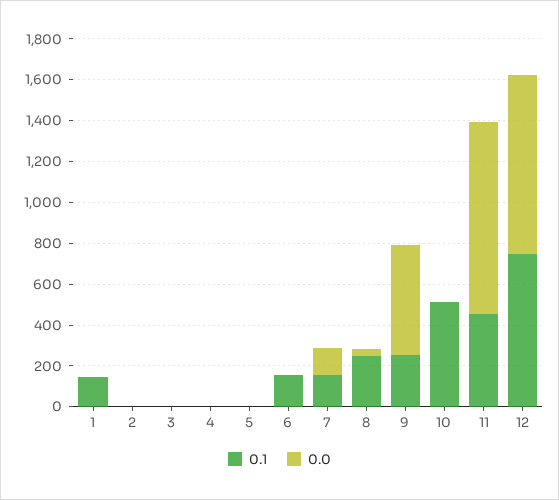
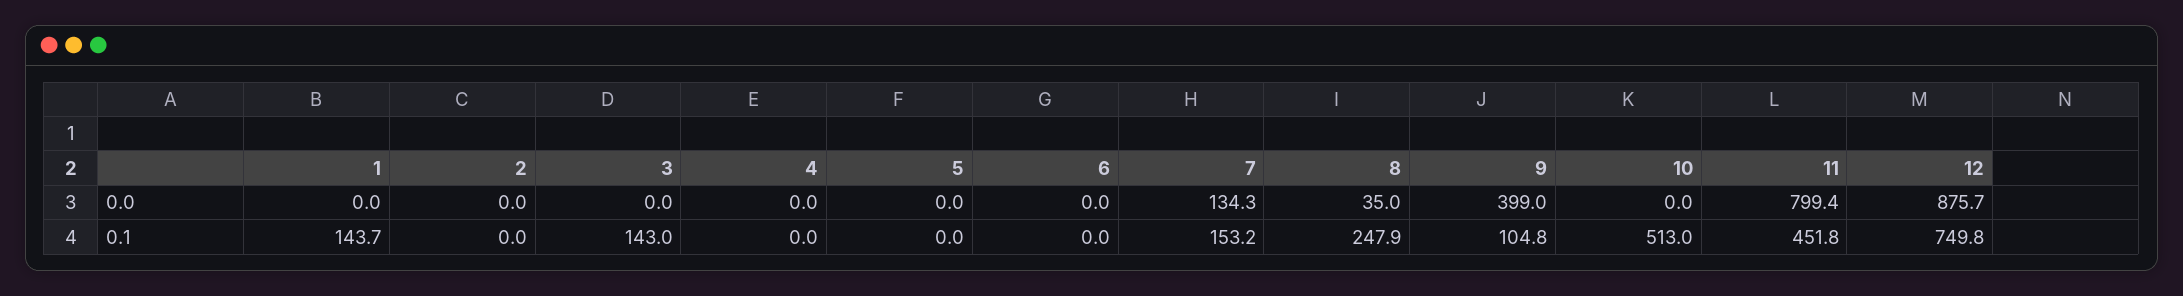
  {
    "0.1": {
      "1": 143.7,
      "2": 0,
-     "3": 0,
+     "3": 143,
      "4": 0,
      "5": 0,
-     "6": 150,
+     "6": 0,
      "7": 153.2,
      "8": 247.9,
-     "9": 250,
+     "9": 104.8,
      "10": 513,
      "11": 451.8,
      "12": 749.8
    },
    "0.0": {
      "1": 0,
      "2": 0,
      "3": 0,
      "4": 0,
      "5": 0,
      "6": 0,
      "7": 134.3,
      "8": 35,
-     "9": 550,
+     "9": 399,
      "10": 0,
-     "11": 950,
+     "11": 799.4,
      "12": 875.7
    }
  }

